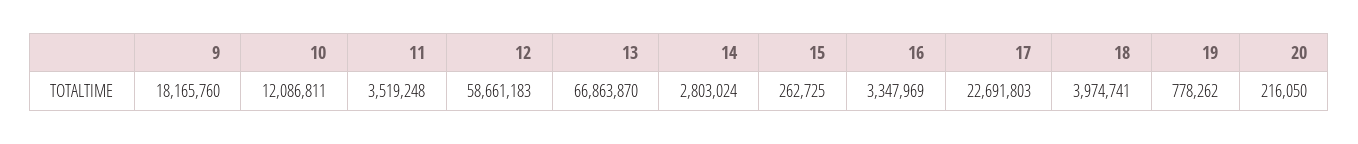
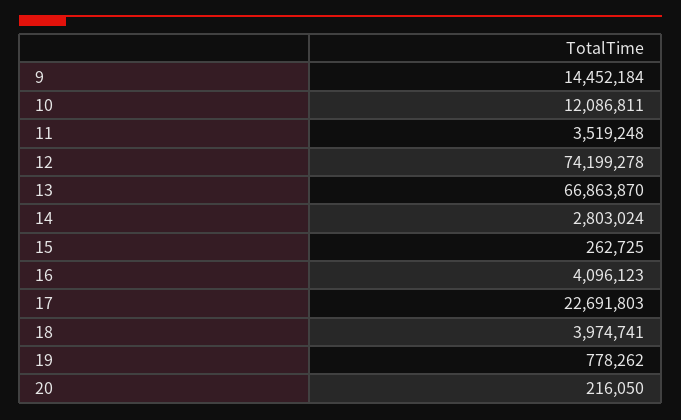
  {
-   "9": 18165760,
+   "9": 14452184,
    "10": 12086811,
    "11": 3519248,
-   "12": 58661183,
+   "12": 74199278,
    "13": 66863870,
    "14": 2803024,
    "15": 262725,
-   "16": 3347969,
+   "16": 4096123,
    "17": 22691803,
    "18": 3974741,
    "19": 778262,
    "20": 216050
  }

